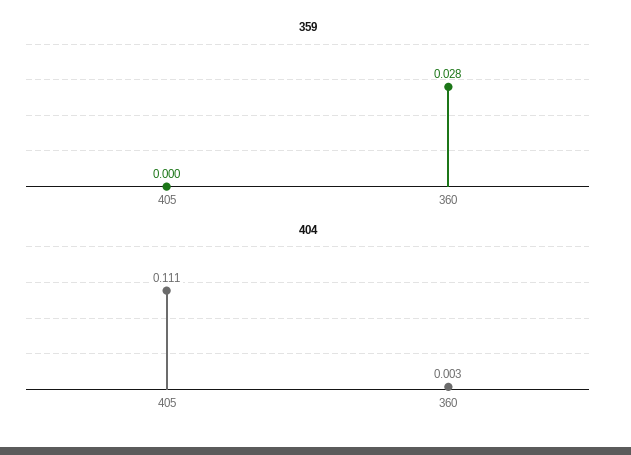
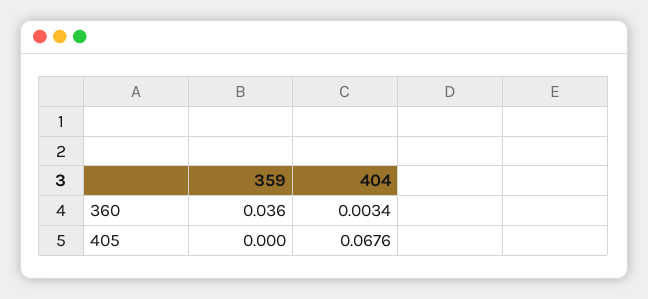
  {
    "359": {
      "405": 0,
-     "360": 0.028
+     "360": 0.036
    },
    "404": {
-     "405": 0.111,
+     "405": 0.0676,
      "360": 0.0034
    }
  }

